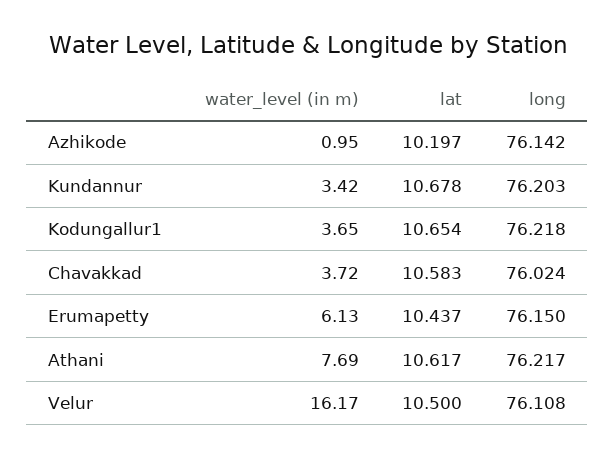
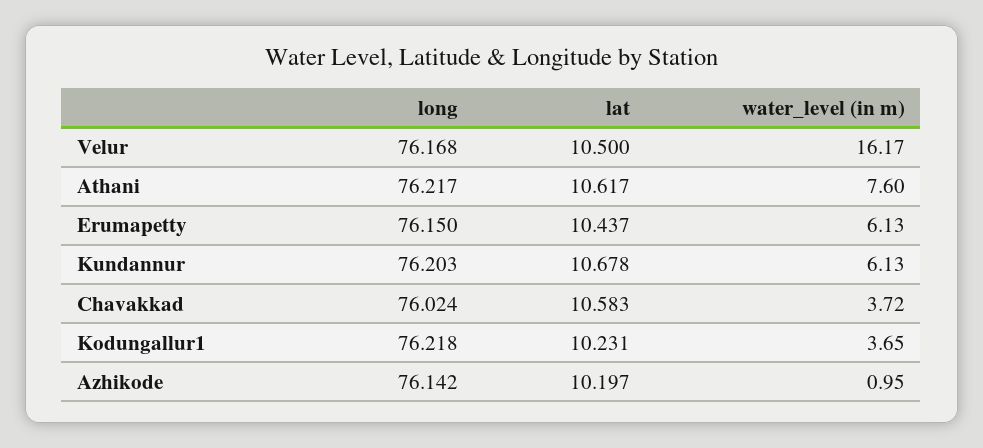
  {
    "water_level (in m)": {
      "Azhikode": 0.95,
-     "Kundannur": 3.42,
+     "Kundannur": 6.13,
      "Kodungallur1": 3.65,
      "Chavakkad": 3.72,
      "Erumapetty": 6.13,
-     "Athani": 7.69,
+     "Athani": 7.6,
      "Velur": 16.17
    },
    "lat": {
      "Azhikode": 10.197,
      "Kundannur": 10.678,
-     "Kodungallur1": 10.654,
+     "Kodungallur1": 10.231,
      "Chavakkad": 10.583,
      "Erumapetty": 10.437,
      "Athani": 10.617,
      "Velur": 10.5
    },
    "long": {
      "Azhikode": 76.142,
      "Kundannur": 76.203,
      "Kodungallur1": 76.218,
      "Chavakkad": 76.024,
      "Erumapetty": 76.15,
      "Athani": 76.217,
-     "Velur": 76.108
+     "Velur": 76.168
    }
  }

